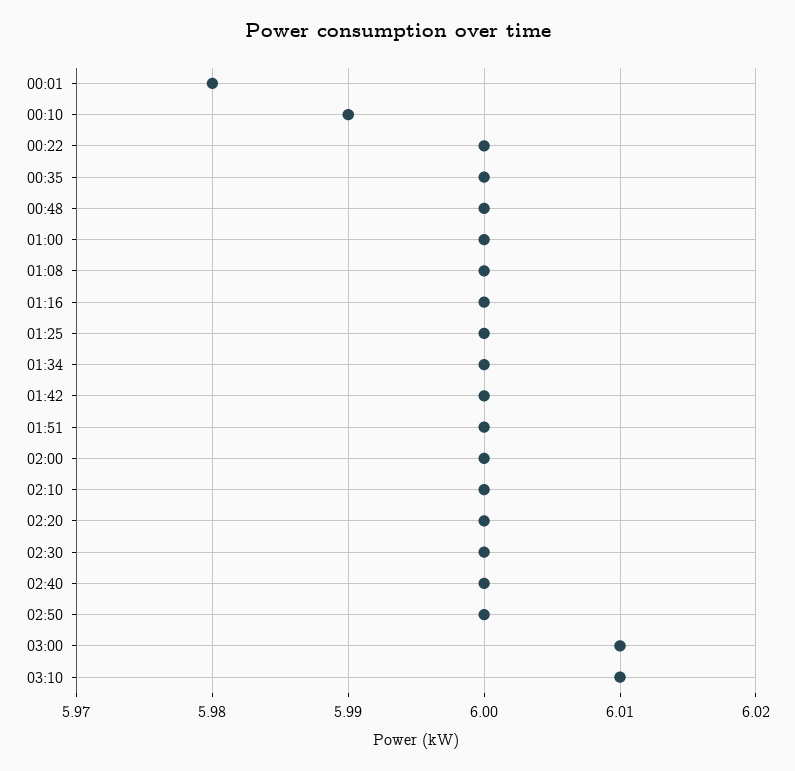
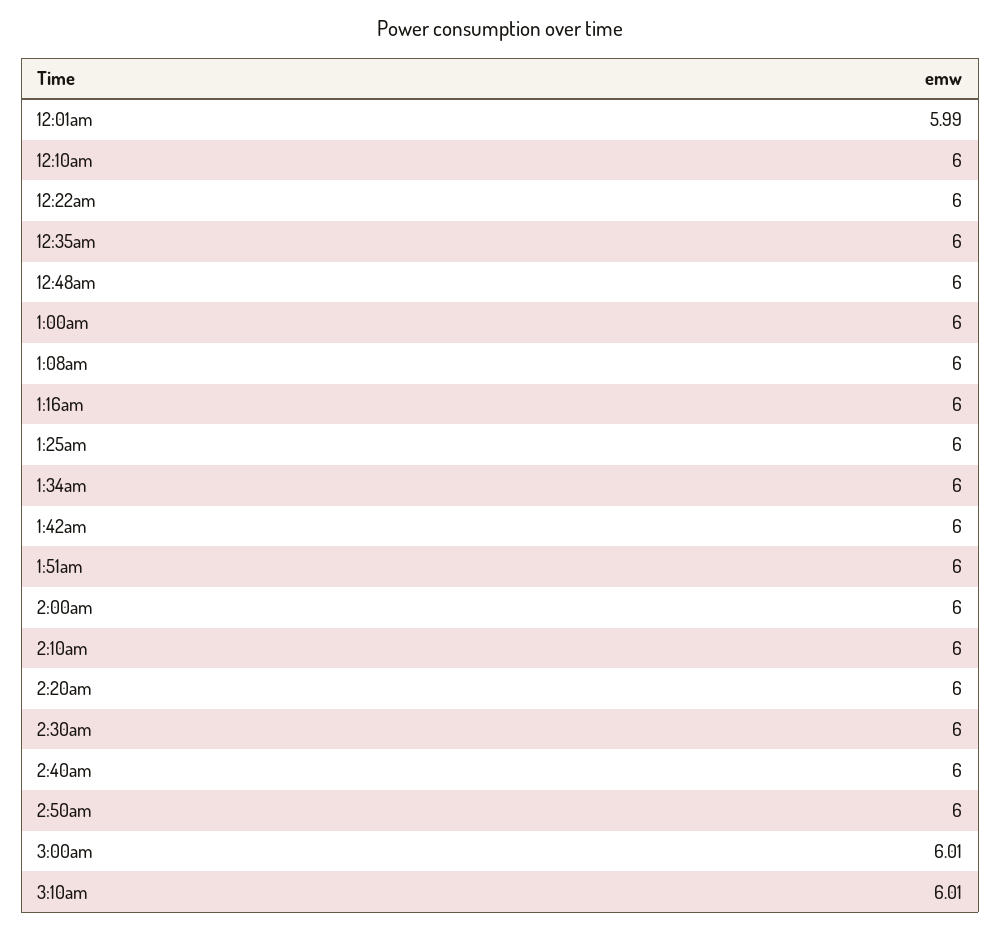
  {
-   "00:01": 5.98,
+   "00:01": 5.99,
-   "00:10": 5.99,
+   "00:10": 6,
    "00:22": 6,
    "00:35": 6,
    "00:48": 6,
    "01:00": 6,
    "01:08": 6,
    "01:16": 6,
    "01:25": 6,
    "01:34": 6,
    "01:42": 6,
    "01:51": 6,
    "02:00": 6,
    "02:10": 6,
    "02:20": 6,
    "02:30": 6,
    "02:40": 6,
    "02:50": 6,
    "03:00": 6.01,
    "03:10": 6.01
  }

